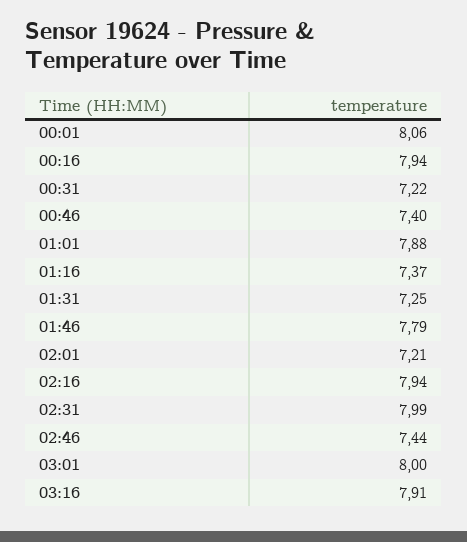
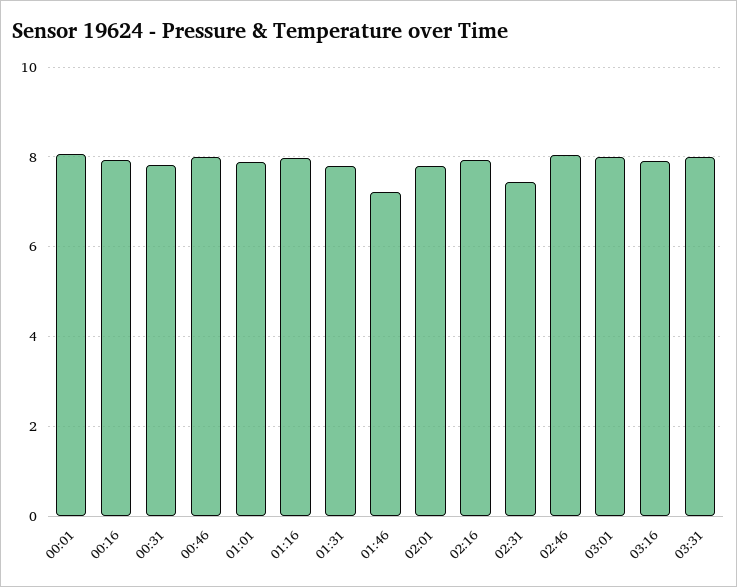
  {
    "00:01": 8.06,
    "00:16": 7.94,
-   "00:31": 7.22,
+   "00:31": 7.8,
-   "00:46": 7.4,
+   "00:46": 8,
    "01:01": 7.88,
-   "01:16": 7.37,
+   "01:16": 8,
-   "01:31": 7.25,
+   "01:31": 7.8,
-   "01:46": 7.79,
+   "01:46": 7.2,
-   "02:01": 7.21,
+   "02:01": 7.8,
    "02:16": 7.94,
-   "02:31": 7.99,
+   "02:31": 7.4,
-   "02:46": 7.44,
+   "02:46": 8,
    "03:01": 8,
-   "03:16": 7.91
+   "03:16": 7.91,
+   "03:31": 8
  }

